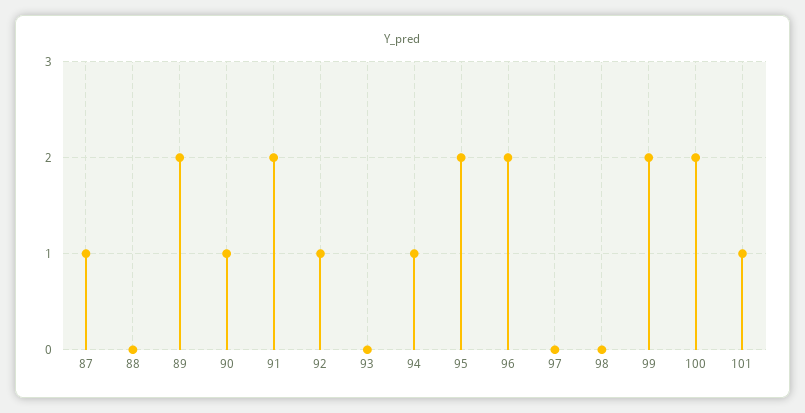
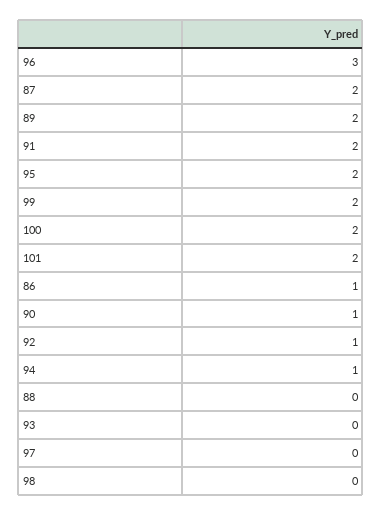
  {
-   "87": 1,
+   "87": 2,
    "88": 0,
    "89": 2,
    "90": 1,
    "91": 2,
    "92": 1,
    "93": 0,
    "94": 1,
    "95": 2,
-   "96": 2,
+   "96": 3,
    "97": 0,
    "98": 0,
    "99": 2,
    "100": 2,
-   "101": 1
+   "101": 2,
+   "86": 1
  }

